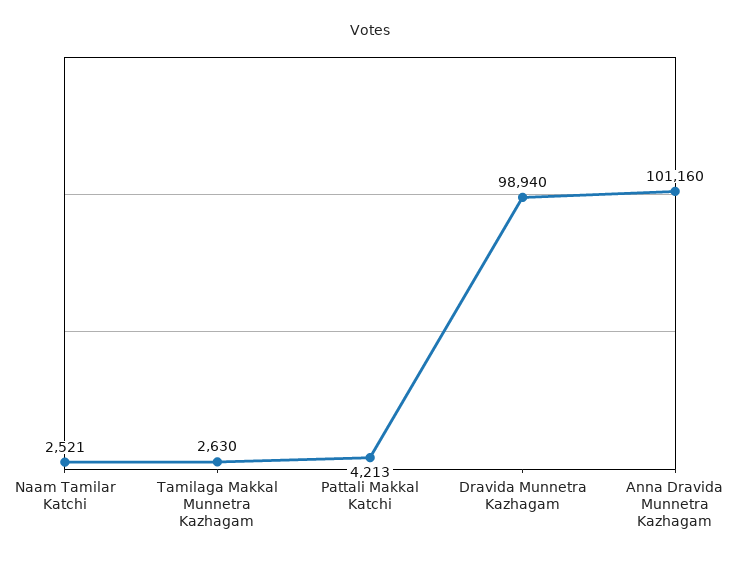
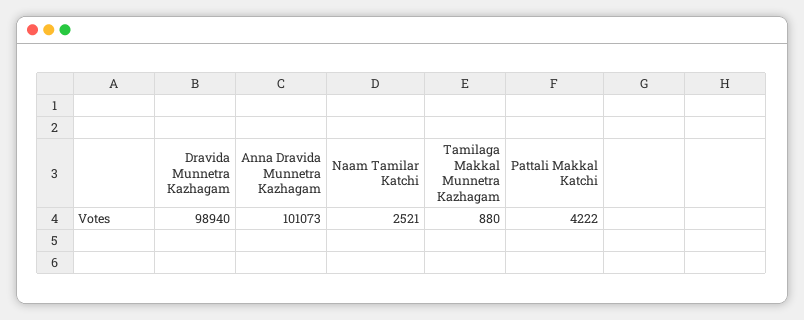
  {
    "Naam Tamilar Katchi": 2521,
-   "Tamilaga Makkal Munnetra Kazhagam": 2630,
+   "Tamilaga Makkal Munnetra Kazhagam": 880,
-   "Pattali Makkal Katchi": 4213,
+   "Pattali Makkal Katchi": 4222,
    "Dravida Munnetra Kazhagam": 98940,
-   "Anna Dravida Munnetra Kazhagam": 101160
+   "Anna Dravida Munnetra Kazhagam": 101073
  }

